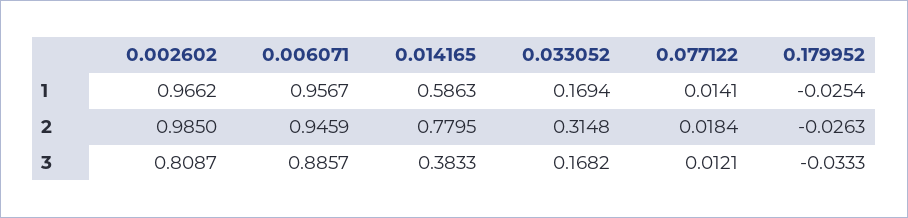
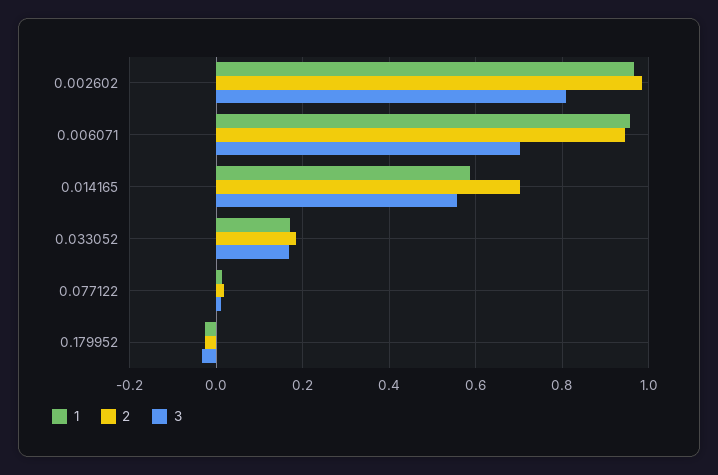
  {
    "1": {
      "0.002602": 0.9662,
      "0.006071": 0.9567,
      "0.014165": 0.5863,
      "0.033052": 0.1694,
      "0.077122": 0.0141,
      "0.179952": -0.0254
    },
    "2": {
      "0.002602": 0.985,
      "0.006071": 0.9459,
-     "0.014165": 0.7795,
+     "0.014165": 0.7,
-     "0.033052": 0.3148,
+     "0.033052": 0.18,
      "0.077122": 0.0184,
      "0.179952": -0.0263
    },
    "3": {
      "0.002602": 0.8087,
-     "0.006071": 0.8857,
+     "0.006071": 0.7,
-     "0.014165": 0.3833,
+     "0.014165": 0.56,
      "0.033052": 0.1682,
      "0.077122": 0.0121,
      "0.179952": -0.0333
    }
  }

